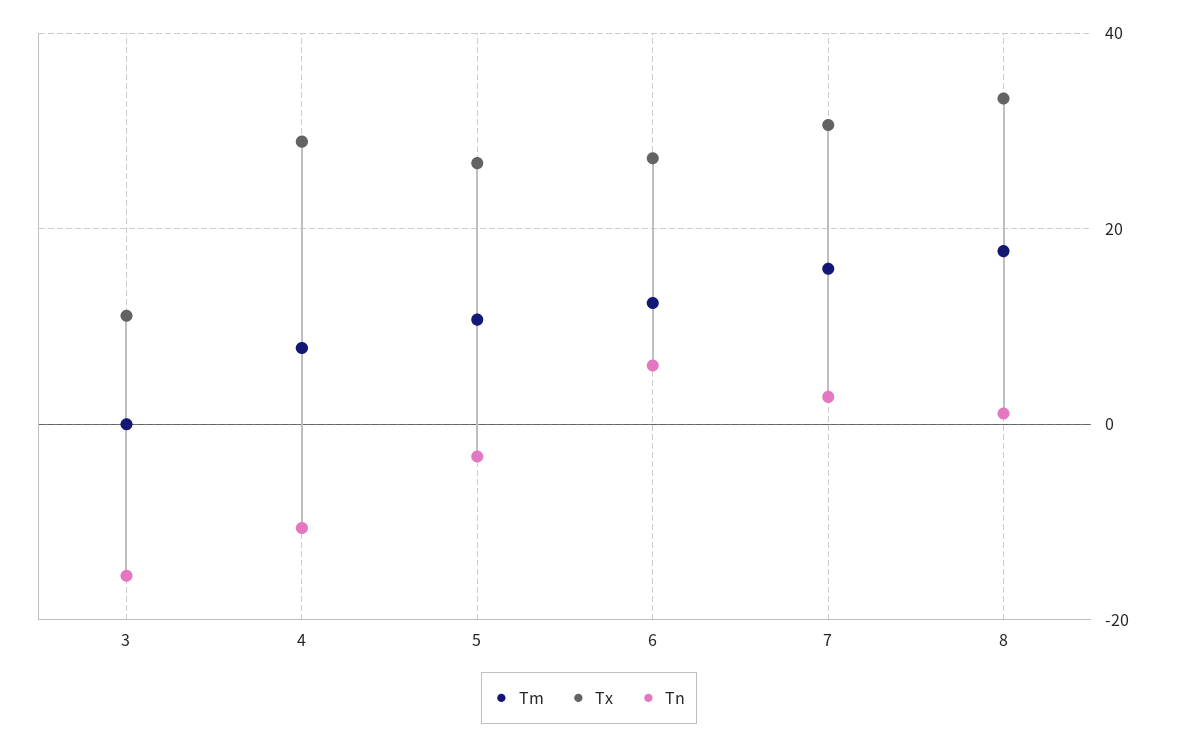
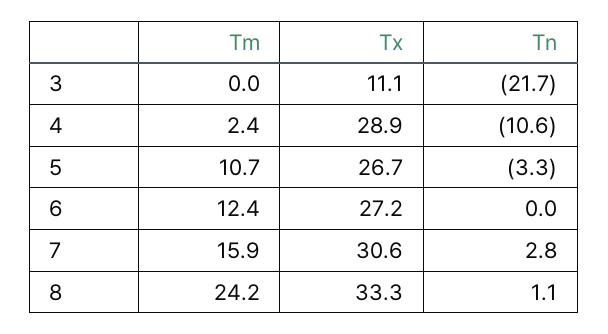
  {
    "Tm": {
      "3": 0,
-     "4": 8,
+     "4": 2.4,
      "5": 10.7,
      "6": 12.4,
      "7": 15.9,
-     "8": 18
+     "8": 24.2
    },
    "Tx": {
      "3": 11.1,
      "4": 28.9,
      "5": 26.7,
      "6": 27.2,
      "7": 30.6,
      "8": 33.3
    },
    "Tn": {
-     "3": -16,
+     "3": -21.7,
      "4": -10.6,
      "5": -3.3,
-     "6": 6,
+     "6": 0,
      "7": 2.8,
      "8": 1.1
    }
  }

